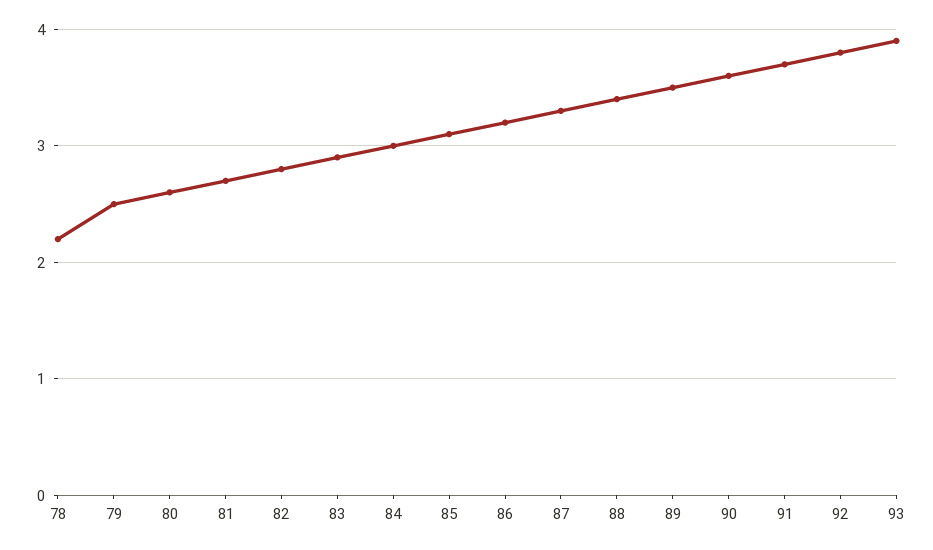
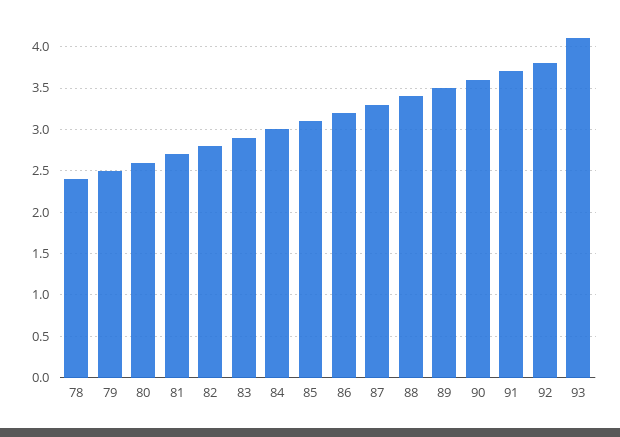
  {
-   "78": 2.2,
+   "78": 2.4,
    "79": 2.5,
    "80": 2.6,
    "81": 2.7,
    "82": 2.8,
    "83": 2.9,
    "84": 3,
    "85": 3.1,
    "86": 3.2,
    "87": 3.3,
    "88": 3.4,
    "89": 3.5,
    "90": 3.6,
    "91": 3.7,
    "92": 3.8,
-   "93": 3.9
+   "93": 4.1
  }

